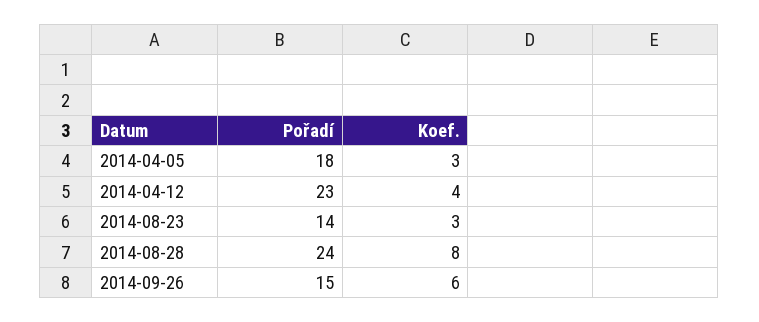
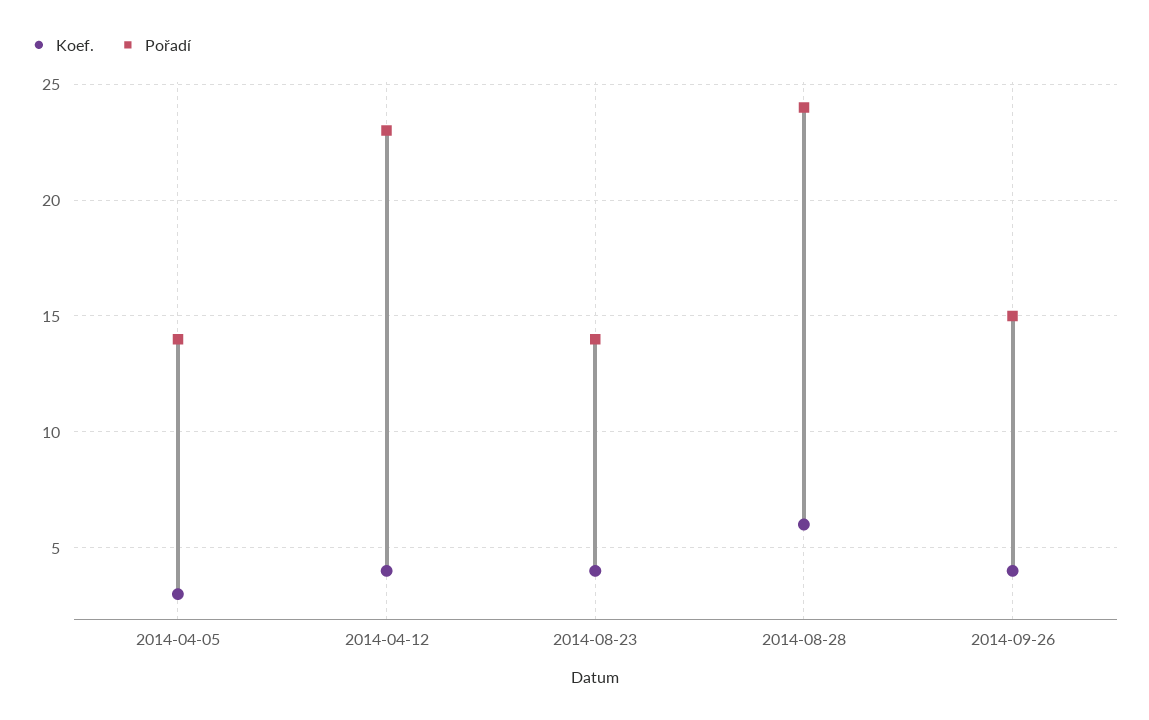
  {
    "Pořadí": {
-     "2014-04-05": 18,
+     "2014-04-05": 14,
      "2014-04-12": 23,
      "2014-08-23": 14,
      "2014-08-28": 24,
      "2014-09-26": 15
    },
    "Koef.": {
      "2014-04-05": 3,
      "2014-04-12": 4,
-     "2014-08-23": 3,
+     "2014-08-23": 4,
-     "2014-08-28": 8,
+     "2014-08-28": 6,
-     "2014-09-26": 6
+     "2014-09-26": 4
    }
  }

